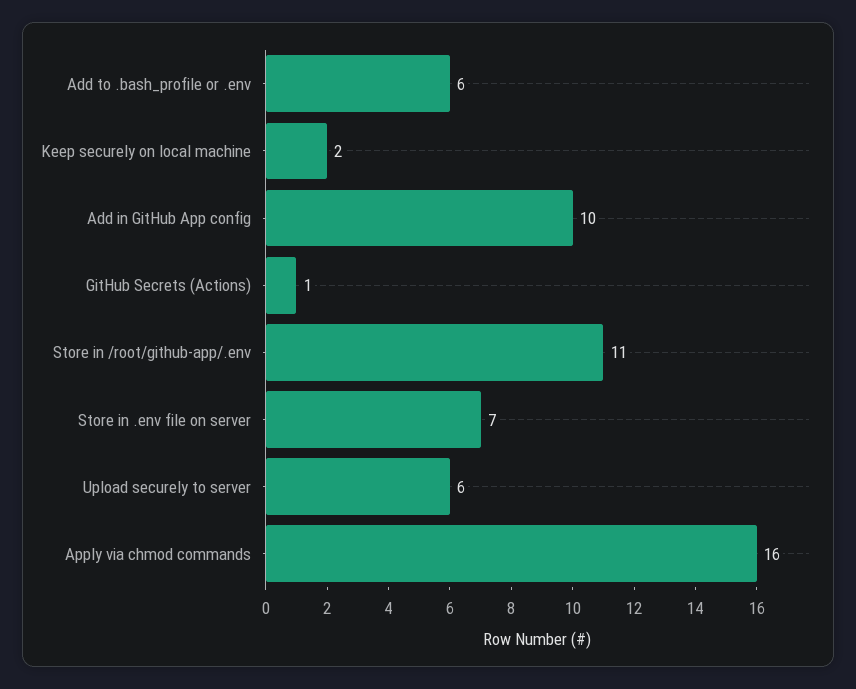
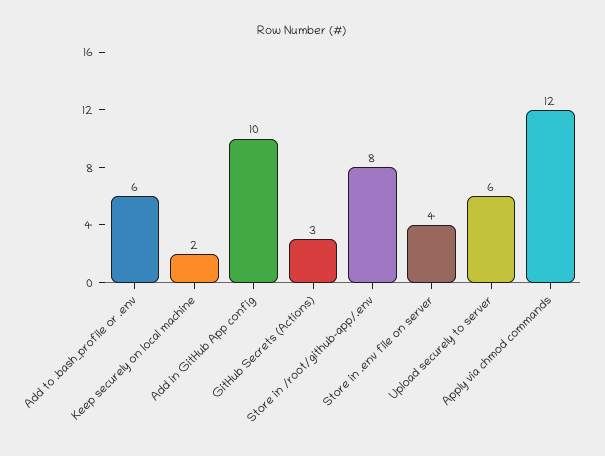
  {
    "Add to .bash_profile or .env": 6,
    "Keep securely on local machine": 2,
    "Add in GitHub App config": 10,
-   "GitHub Secrets (Actions)": 1,
+   "GitHub Secrets (Actions)": 3,
-   "Store in /root/github-app/.env": 11,
+   "Store in /root/github-app/.env": 8,
-   "Store in .env file on server": 7,
+   "Store in .env file on server": 4,
    "Upload securely to server": 6,
-   "Apply via chmod commands": 16
+   "Apply via chmod commands": 12
  }

